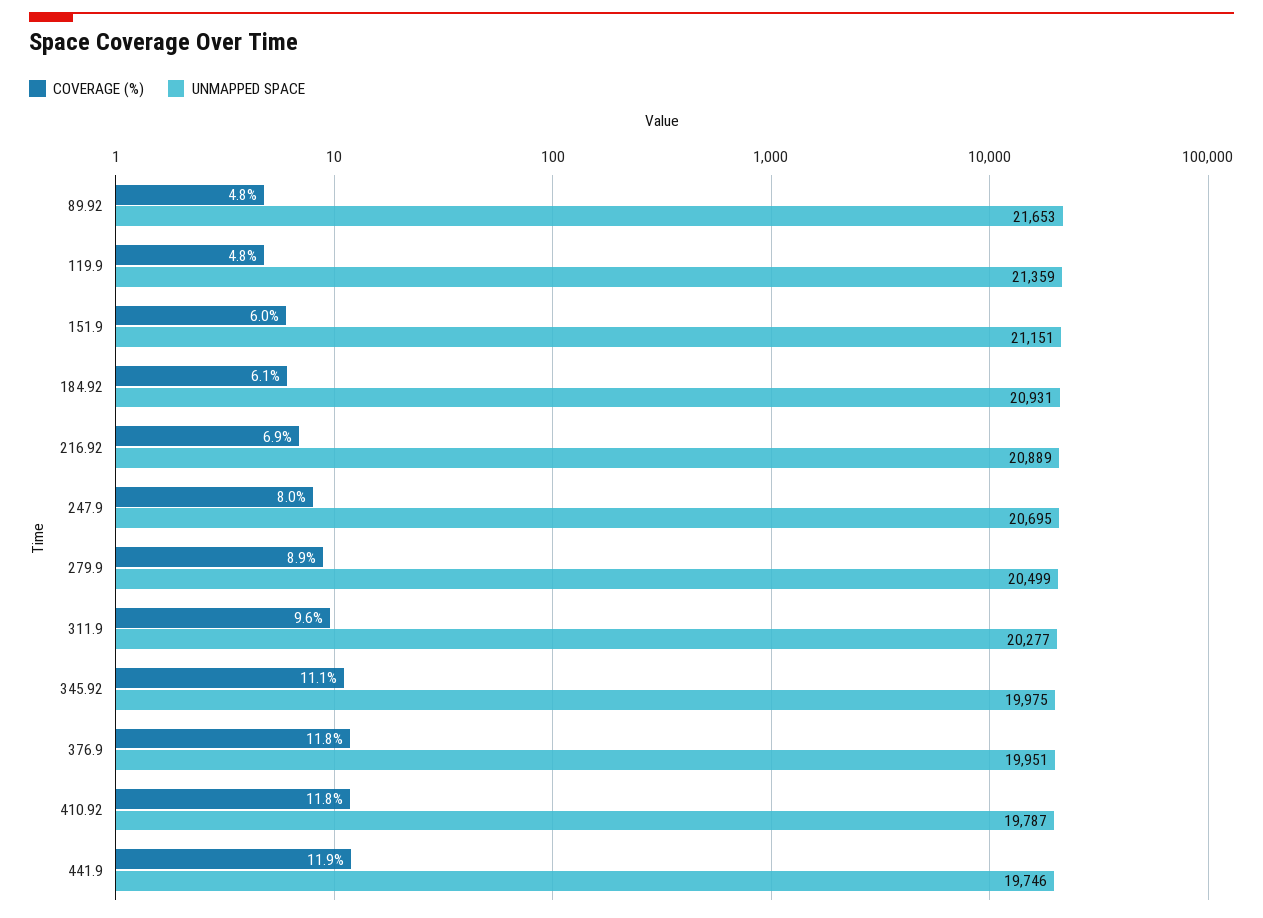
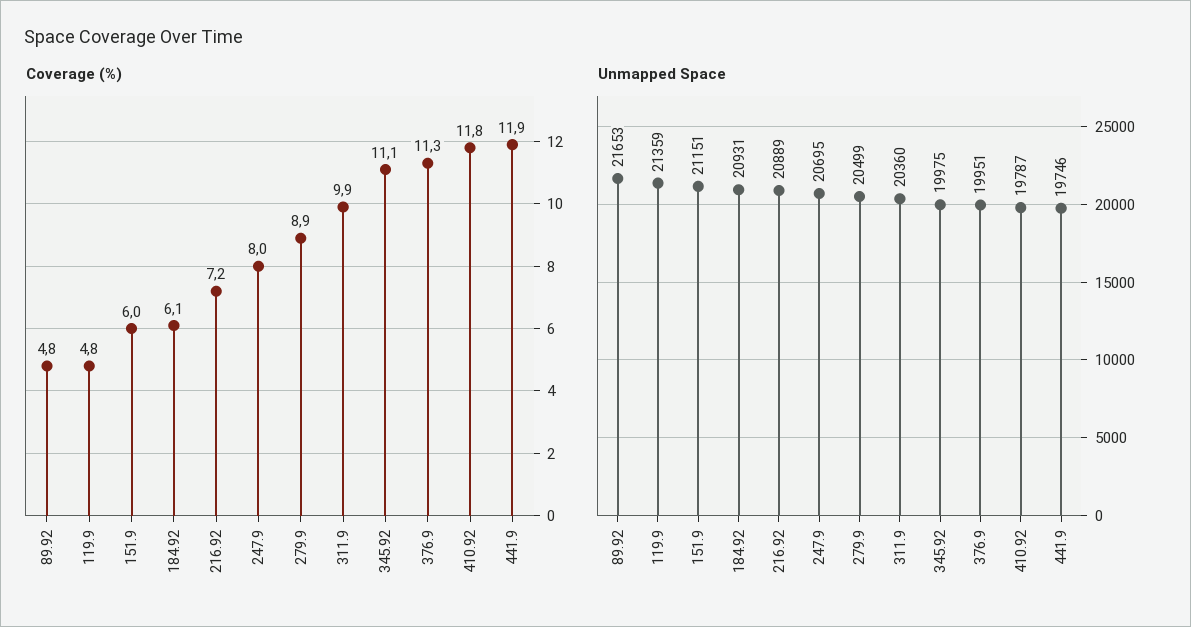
  {
    "COVERAGE (%)": {
      "89.92": 4.8,
      "119.9": 4.8,
      "151.9": 6,
      "184.92": 6.1,
-     "216.92": 6.9,
+     "216.92": 7.2,
      "247.9": 8,
      "279.9": 8.9,
-     "311.9": 9.6,
+     "311.9": 9.9,
      "345.92": 11.1,
-     "376.9": 11.8,
+     "376.9": 11.3,
      "410.92": 11.8,
      "441.9": 11.9
    },
    "UNMAPPED SPACE": {
      "89.92": 21653,
      "119.9": 21359,
      "151.9": 21151,
      "184.92": 20931,
      "216.92": 20889,
      "247.9": 20695,
      "279.9": 20499,
-     "311.9": 20277,
+     "311.9": 20360,
      "345.92": 19975,
      "376.9": 19951,
      "410.92": 19787,
      "441.9": 19746
    }
  }

